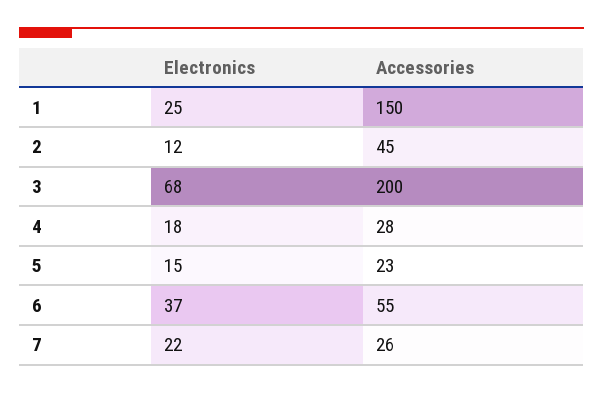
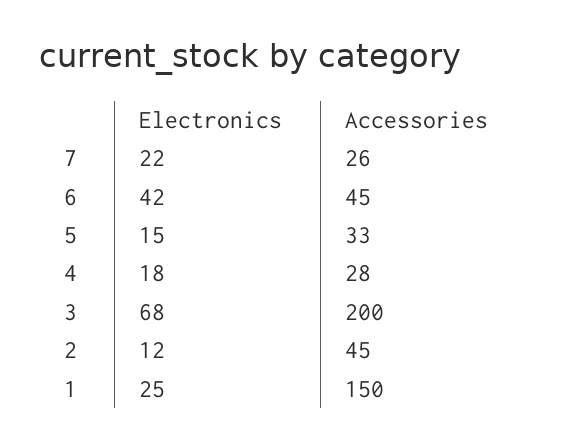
  {
    "Electronics": {
      "1": 25,
      "2": 12,
      "3": 68,
      "4": 18,
      "5": 15,
-     "6": 37,
+     "6": 42,
      "7": 22
    },
    "Accessories": {
      "1": 150,
      "2": 45,
      "3": 200,
      "4": 28,
-     "5": 23,
+     "5": 33,
-     "6": 55,
+     "6": 45,
      "7": 26
    }
  }

